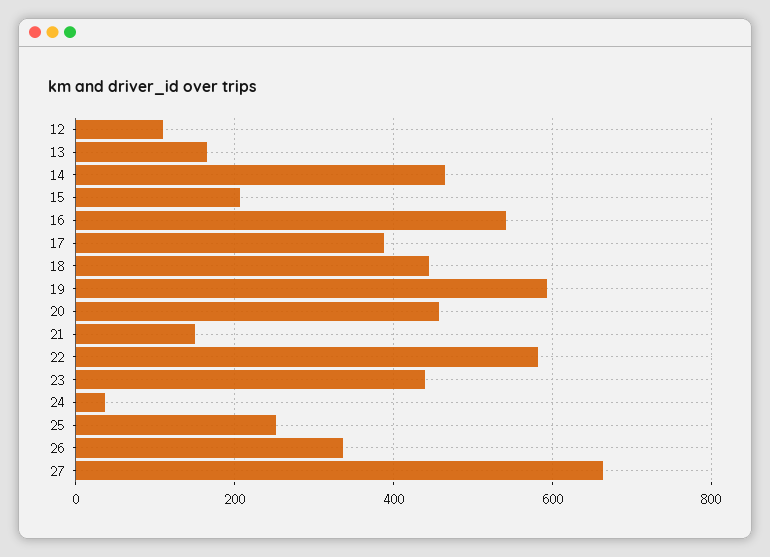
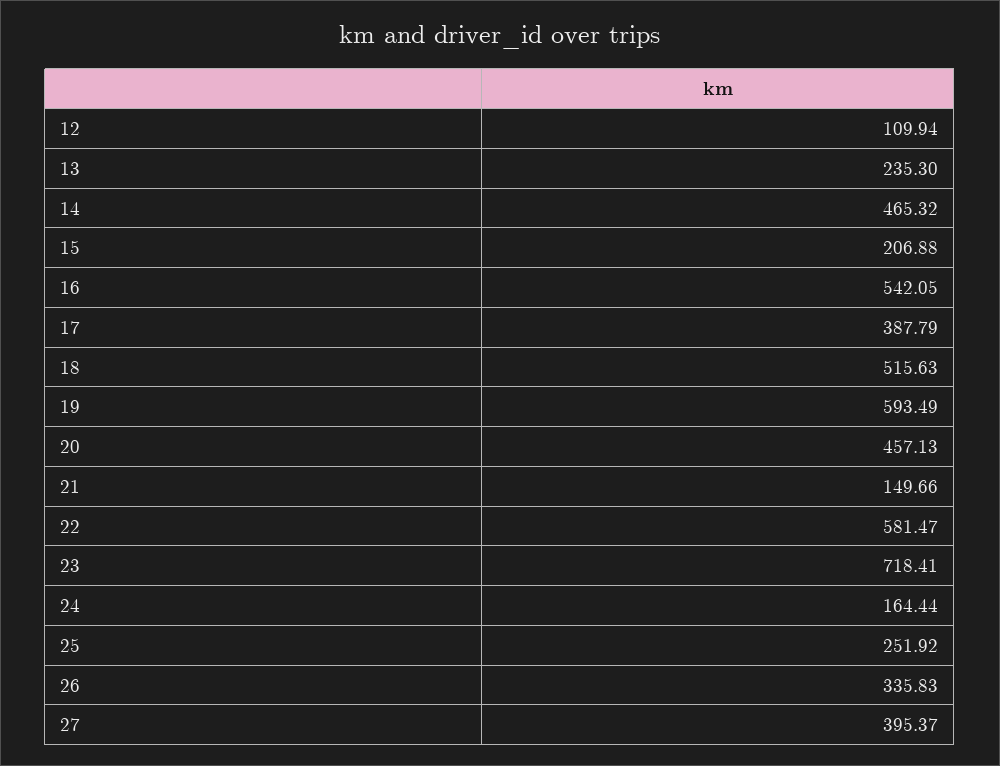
  {
    "12": 109.94,
-   "13": 160,
+   "13": 235.3,
    "14": 465.32,
    "15": 206.88,
    "16": 542.05,
    "17": 387.79,
-   "18": 440,
+   "18": 515.63,
    "19": 593.49,
    "20": 457.13,
    "21": 149.66,
    "22": 581.47,
-   "23": 440,
+   "23": 718.41,
-   "24": 40,
+   "24": 164.44,
    "25": 251.92,
    "26": 335.83,
-   "27": 660
+   "27": 395.37
  }

